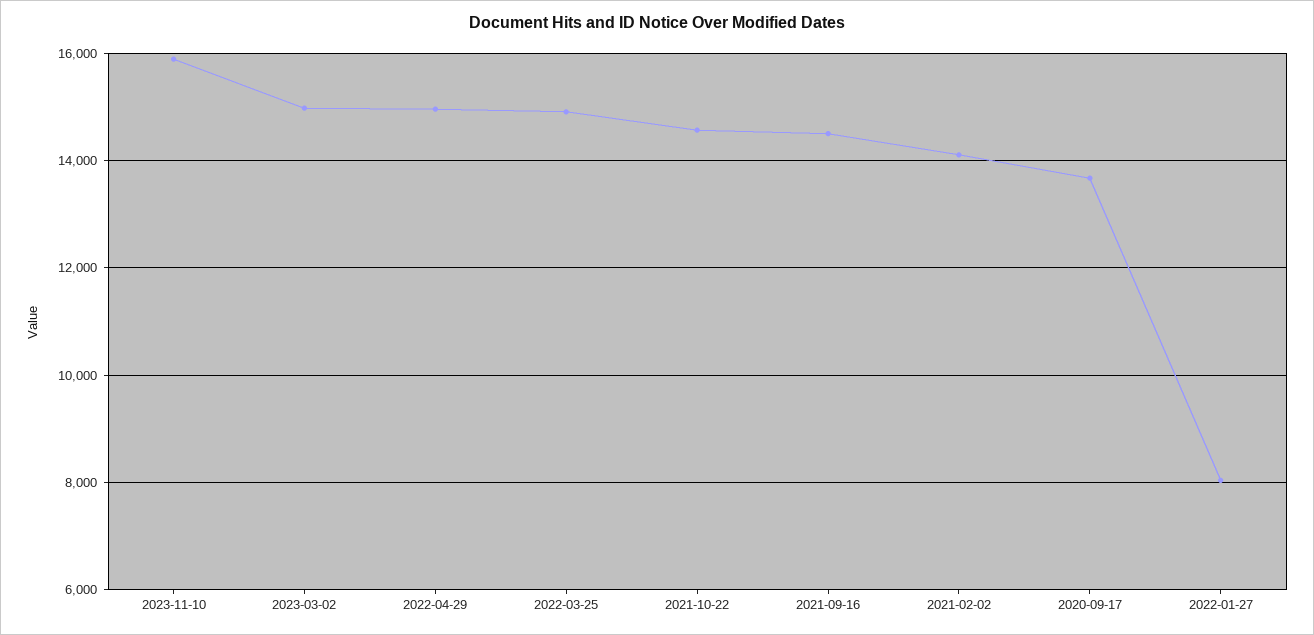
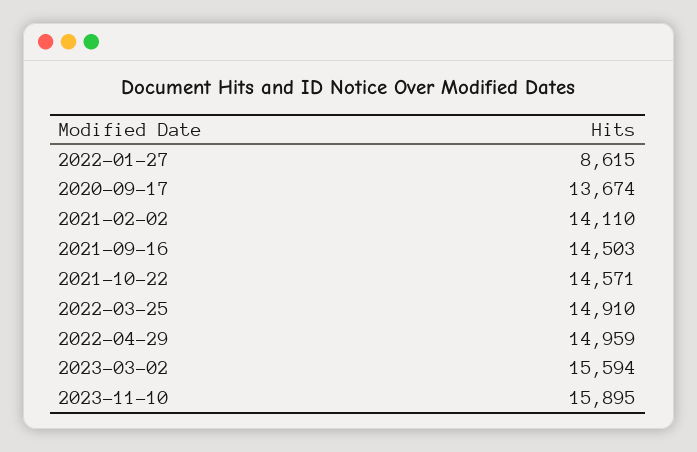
  {
    "2023-11-10": 15895,
-   "2023-03-02": 15000,
+   "2023-03-02": 15594,
    "2022-04-29": 14959,
    "2022-03-25": 14910,
    "2021-10-22": 14571,
    "2021-09-16": 14503,
    "2021-02-02": 14110,
    "2020-09-17": 13674,
-   "2022-01-27": 8000
+   "2022-01-27": 8615
  }

